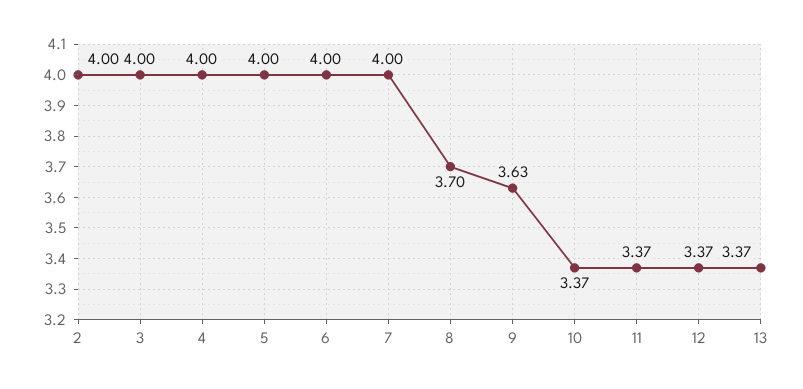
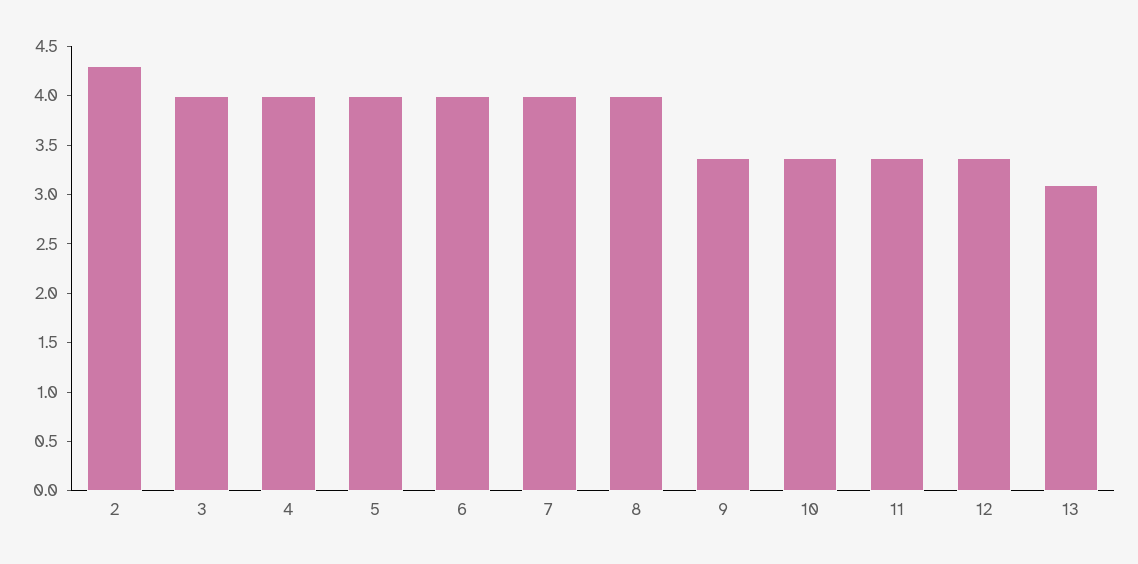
  {
-   "2": 4,
+   "2": 4.3,
    "3": 4,
    "4": 4,
    "5": 4,
    "6": 4,
    "7": 4,
-   "8": 3.7,
+   "8": 4,
-   "9": 3.63,
+   "9": 3.4,
    "10": 3.37,
    "11": 3.37,
    "12": 3.37,
-   "13": 3.37
+   "13": 3.1
  }

